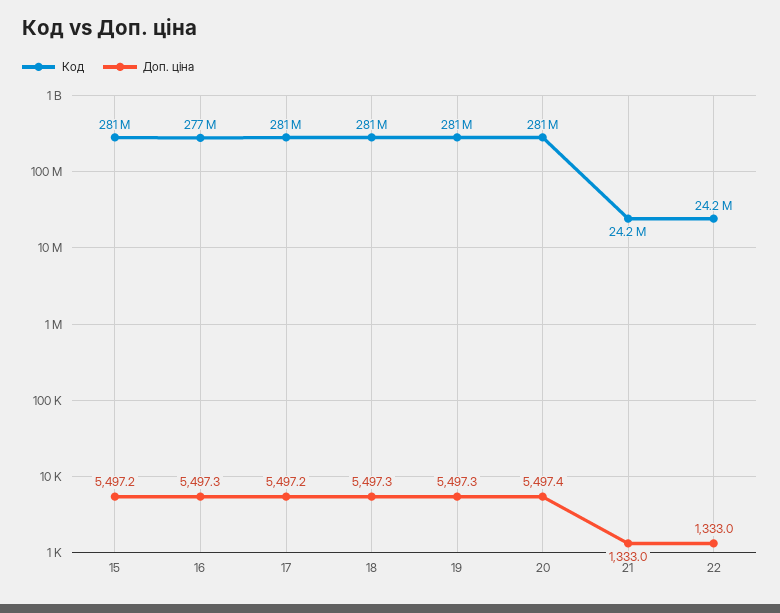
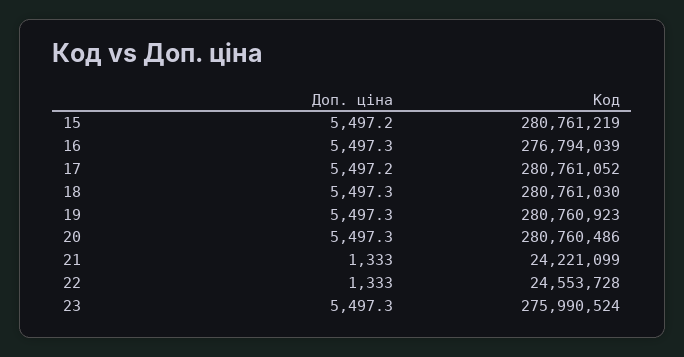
  {
    "Код": {
      "15": 280761219,
      "16": 276794039,
      "17": 280761052,
      "18": 280761030,
      "19": 280760923,
      "20": 280760486,
      "21": 24221099,
-     "22": 24200000
+     "22": 24553728,
+     "23": 275990524
    },
    "Доп. ціна": {
      "15": 5497.2,
      "16": 5497.3,
      "17": 5497.2,
      "18": 5497.3,
      "19": 5497.3,
-     "20": 5497.4,
+     "20": 5497.3,
      "21": 1333,
-     "22": 1333
+     "22": 1333,
+     "23": 5497.3
    }
  }

